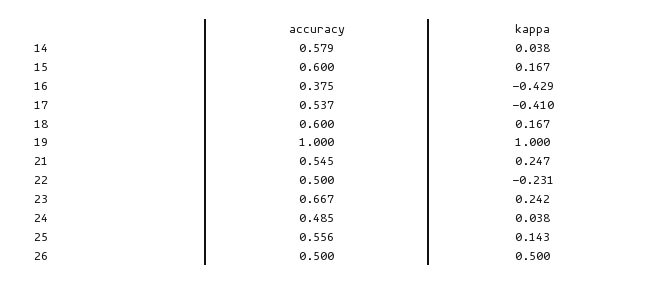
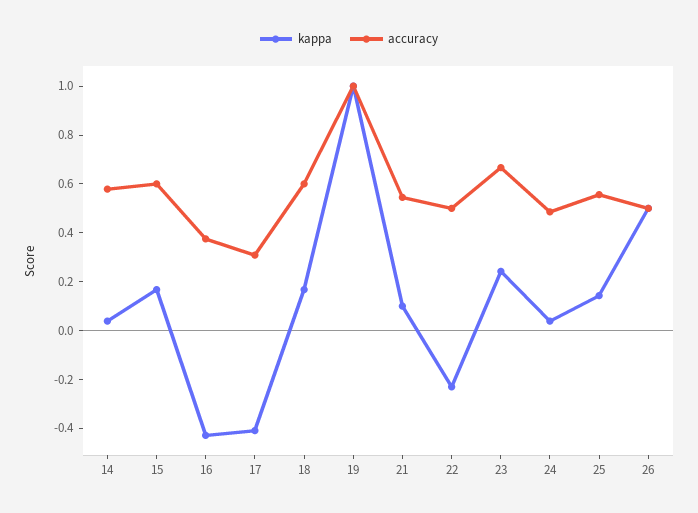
  {
    "accuracy": {
      "14": 0.579,
      "15": 0.6,
      "16": 0.375,
-     "17": 0.537,
+     "17": 0.3,
      "18": 0.6,
      "19": 1,
      "21": 0.545,
      "22": 0.5,
      "23": 0.667,
      "24": 0.485,
      "25": 0.556,
      "26": 0.5
    },
    "kappa": {
      "14": 0.038,
      "15": 0.167,
      "16": -0.429,
      "17": -0.41,
      "18": 0.167,
      "19": 1,
-     "21": 0.247,
+     "21": 0.1,
      "22": -0.231,
      "23": 0.242,
      "24": 0.038,
      "25": 0.143,
      "26": 0.5
    }
  }

